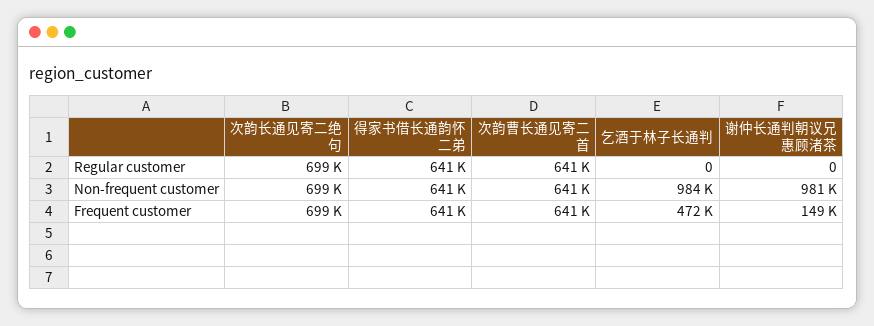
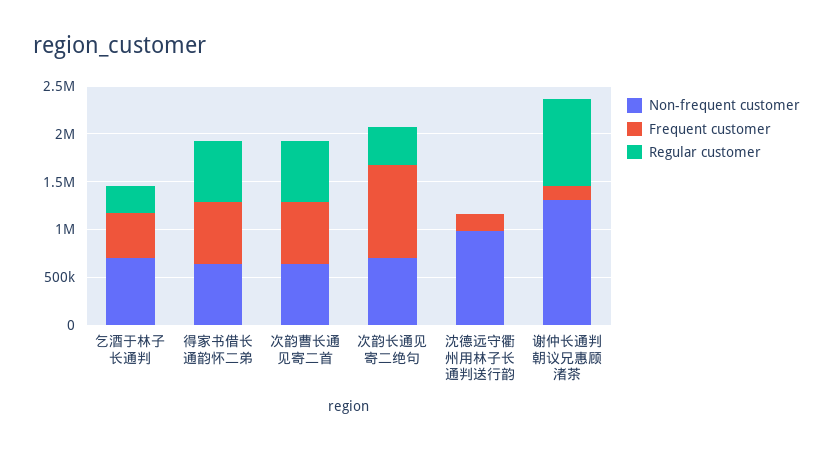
  {
    "Regular customer": {
-     "次韵长通见寄二绝句": 699000,
+     "次韵长通见寄二绝句": 400000,
      "得家书借长通韵怀二弟": 641000,
      "次韵曹长通见寄二首": 641000,
-     "乞酒于林子长通判": 0,
+     "乞酒于林子长通判": 300000,
-     "谢仲长通判朝议兄惠顾渚茶": 0
+     "谢仲长通判朝议兄惠顾渚茶": 900000,
+     "沈德远守衢州用林子长通判送行韵": 0
    },
    "Non-frequent customer": {
      "次韵长通见寄二绝句": 699000,
      "得家书借长通韵怀二弟": 641000,
      "次韵曹长通见寄二首": 641000,
-     "乞酒于林子长通判": 984000,
+     "乞酒于林子长通判": 700000,
-     "谢仲长通判朝议兄惠顾渚茶": 981000
+     "谢仲长通判朝议兄惠顾渚茶": 1300000,
+     "沈德远守衢州用林子长通判送行韵": 1000000
    },
    "Frequent customer": {
-     "次韵长通见寄二绝句": 699000,
+     "次韵长通见寄二绝句": 1000000,
      "得家书借长通韵怀二弟": 641000,
      "次韵曹长通见寄二首": 641000,
      "乞酒于林子长通判": 472000,
-     "谢仲长通判朝议兄惠顾渚茶": 149000
+     "谢仲长通判朝议兄惠顾渚茶": 149000,
+     "沈德远守衢州用林子长通判送行韵": 200000
    }
  }

